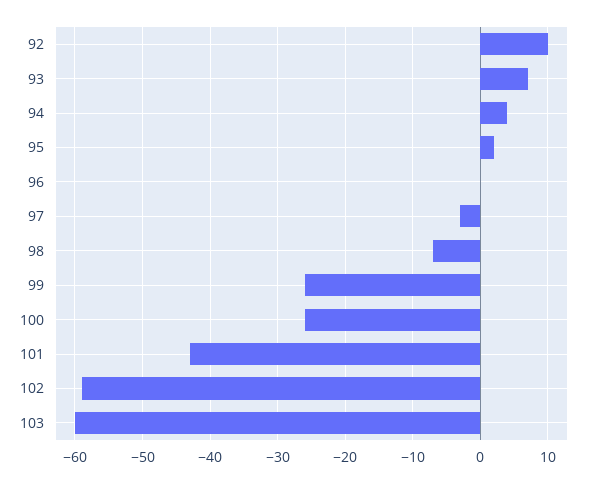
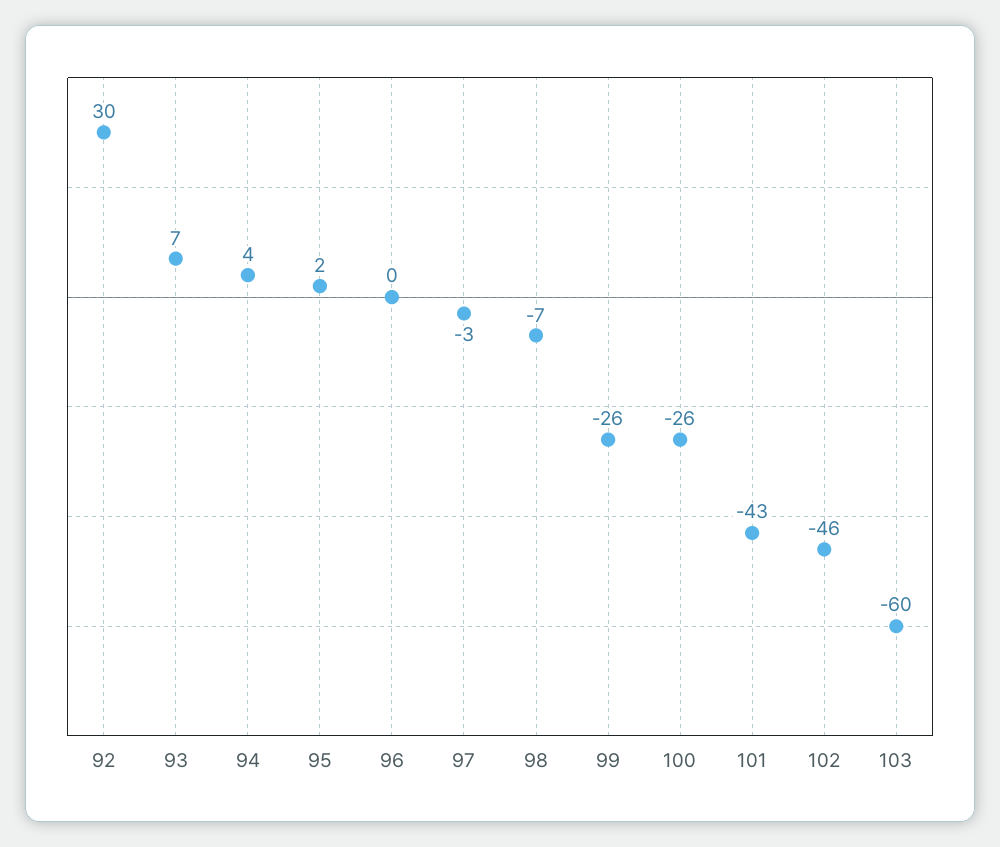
  {
-   "92": 10,
+   "92": 30,
    "93": 7,
    "94": 4,
    "95": 2,
    "96": 0,
    "97": -3,
    "98": -7,
    "99": -26,
    "100": -26,
    "101": -43,
-   "102": -59,
+   "102": -46,
    "103": -60
  }

